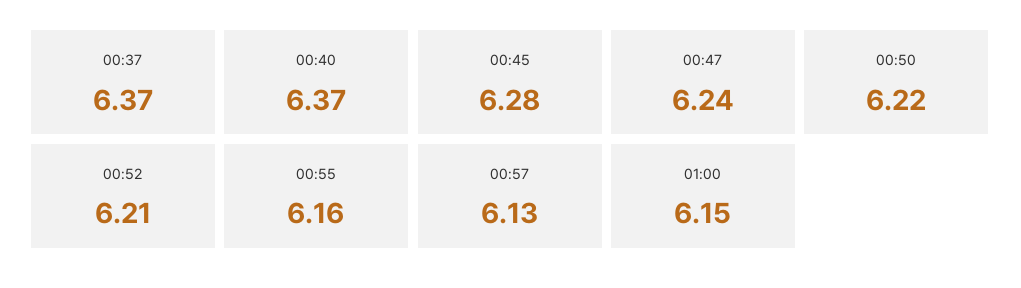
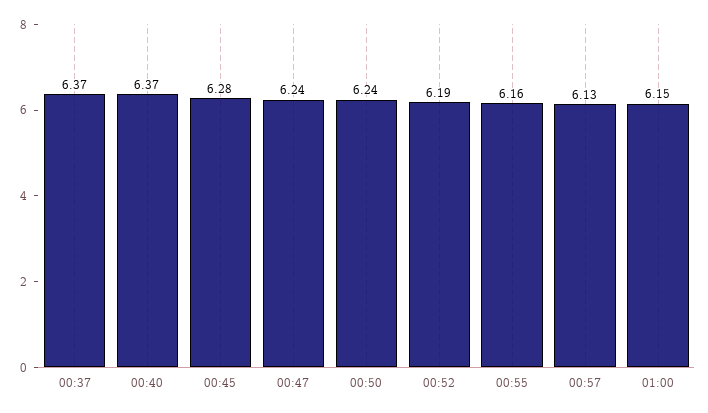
  {
    "00:37": 6.37,
    "00:40": 6.37,
    "00:45": 6.28,
    "00:47": 6.24,
-   "00:50": 6.22,
+   "00:50": 6.24,
-   "00:52": 6.21,
+   "00:52": 6.19,
    "00:55": 6.16,
    "00:57": 6.13,
    "01:00": 6.15
  }

